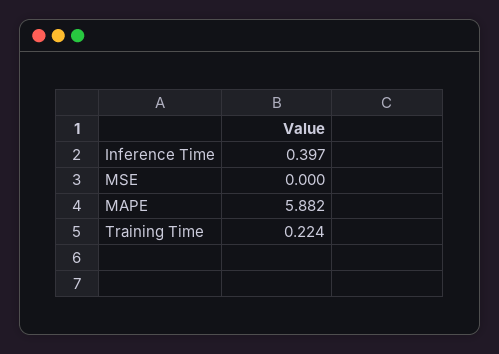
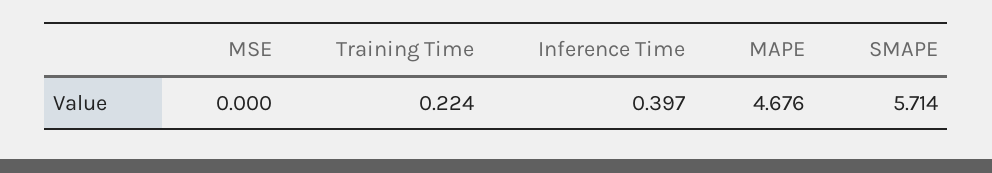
  {
    "Inference Time": 0.397,
    "MSE": 0,
-   "MAPE": 5.882,
+   "MAPE": 4.676,
-   "Training Time": 0.224
+   "Training Time": 0.224,
+   "SMAPE": 5.714
  }

